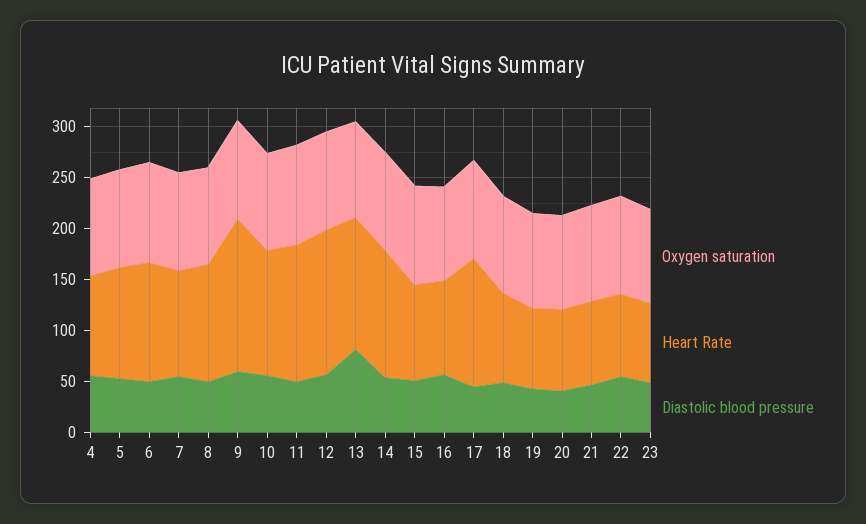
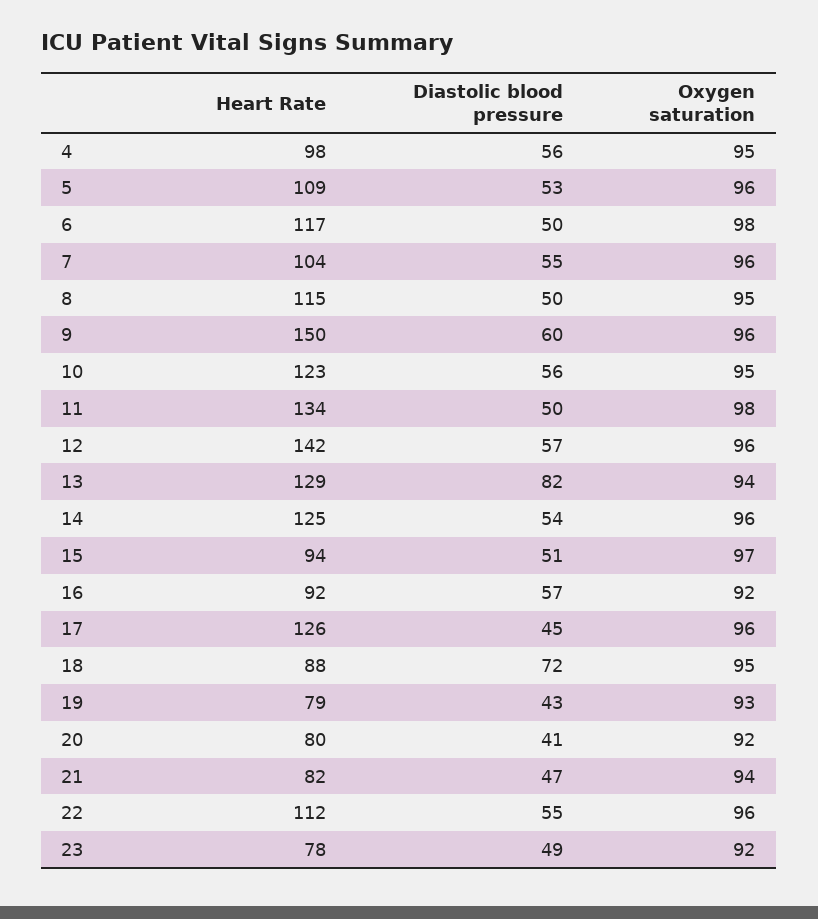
  {
    "Oxygen saturation": {
      "4": 95,
      "5": 96,
      "6": 98,
      "7": 96,
      "8": 95,
      "9": 96,
      "10": 95,
      "11": 98,
      "12": 96,
      "13": 94,
      "14": 96,
      "15": 97,
      "16": 92,
      "17": 96,
      "18": 95,
      "19": 93,
      "20": 92,
      "21": 94,
      "22": 96,
      "23": 92
    },
    "Heart Rate": {
      "4": 98,
      "5": 109,
      "6": 117,
      "7": 104,
      "8": 115,
      "9": 150,
      "10": 123,
      "11": 134,
      "12": 142,
      "13": 129,
      "14": 125,
      "15": 94,
      "16": 92,
      "17": 126,
      "18": 88,
      "19": 79,
      "20": 80,
      "21": 82,
-     "22": 80,
+     "22": 112,
      "23": 78
    },
    "Diastolic blood pressure": {
      "4": 56,
      "5": 53,
      "6": 50,
      "7": 55,
      "8": 50,
      "9": 60,
      "10": 56,
      "11": 50,
      "12": 57,
      "13": 82,
      "14": 54,
      "15": 51,
      "16": 57,
      "17": 45,
-     "18": 50,
+     "18": 72,
      "19": 43,
      "20": 41,
      "21": 47,
      "22": 55,
      "23": 49
    }
  }

